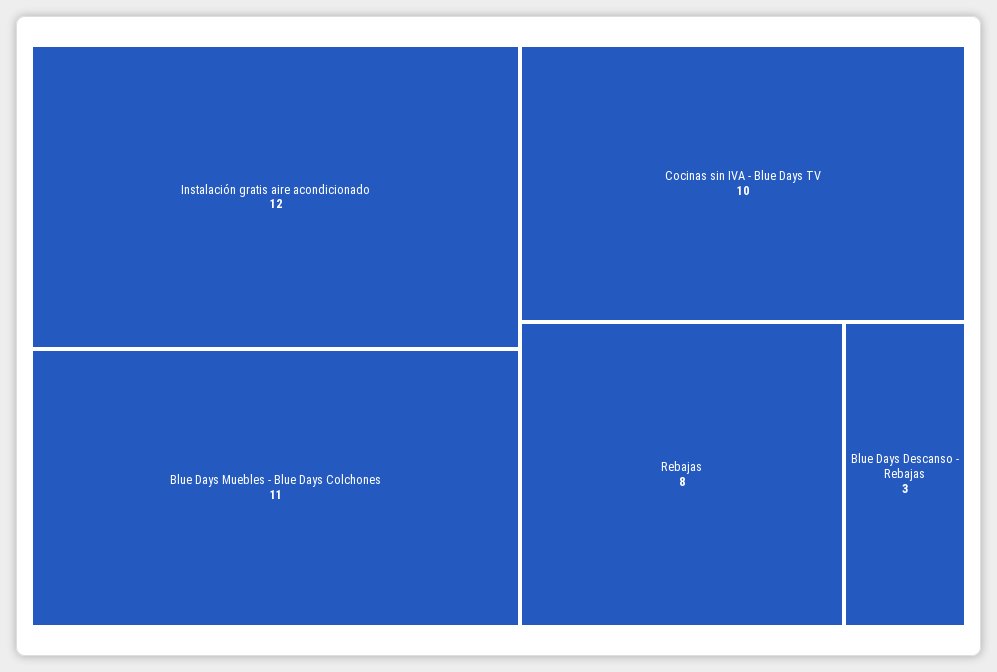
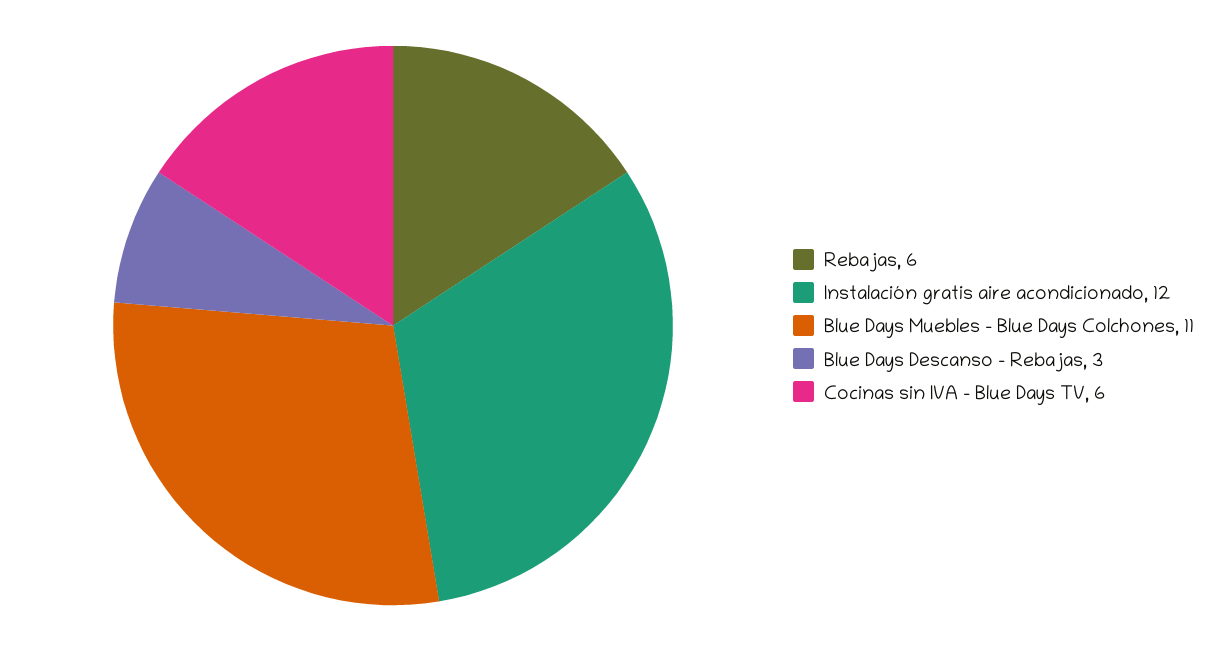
  {
    "Instalación gratis aire acondicionado": 12,
    "Blue Days Muebles - Blue Days Colchones": 11,
-   "Cocinas sin IVA - Blue Days TV": 10,
+   "Cocinas sin IVA - Blue Days TV": 6,
-   "Rebajas": 8,
+   "Rebajas": 6,
    "Blue Days Descanso - Rebajas": 3
  }

